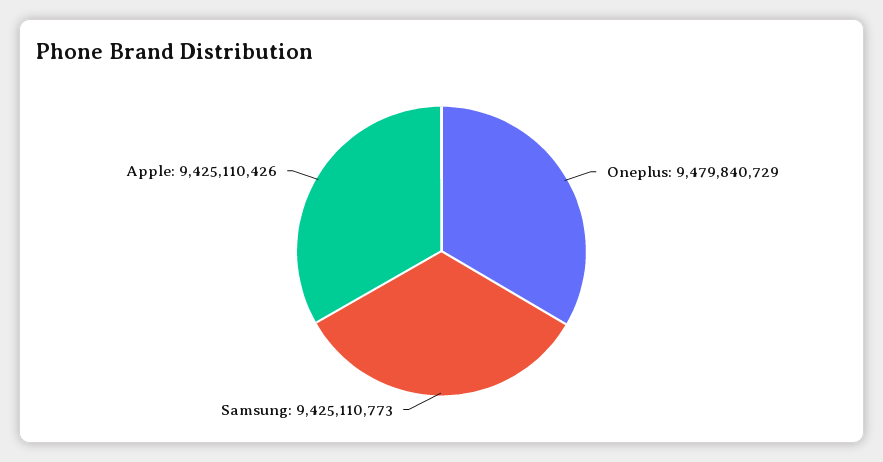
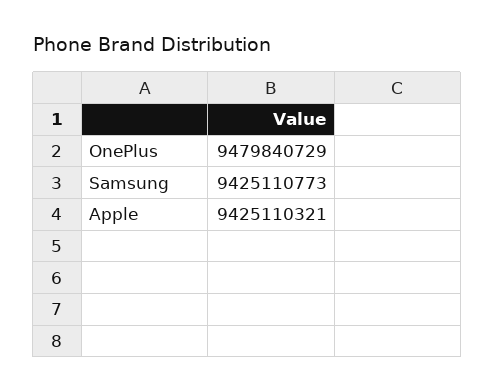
  {
    "Oneplus": 9479840729,
    "Samsung": 9425110773,
-   "Apple": 9425110426
+   "Apple": 9425110321
  }

